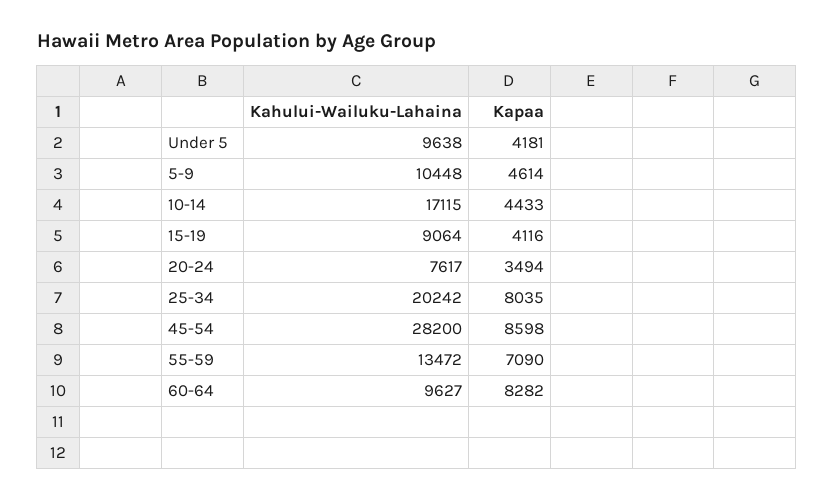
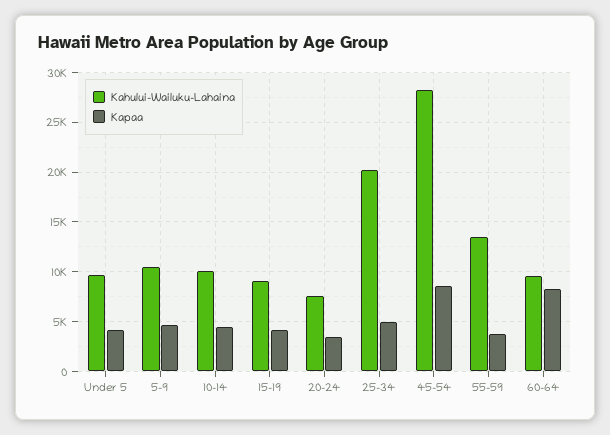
  {
    "Kahului-Wailuku-Lahaina": {
      "Under 5": 9638,
      "5-9": 10448,
-     "10-14": 17115,
+     "10-14": 10000,
      "15-19": 9064,
      "20-24": 7617,
      "25-34": 20242,
      "45-54": 28200,
      "55-59": 13472,
      "60-64": 9627
    },
    "Kapaa": {
      "Under 5": 4181,
      "5-9": 4614,
      "10-14": 4433,
      "15-19": 4116,
      "20-24": 3494,
-     "25-34": 8035,
+     "25-34": 5000,
      "45-54": 8598,
-     "55-59": 7090,
+     "55-59": 4000,
      "60-64": 8282
    }
  }

